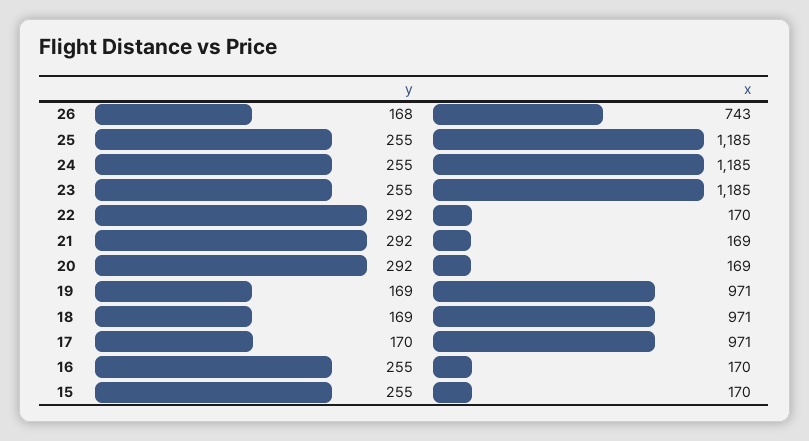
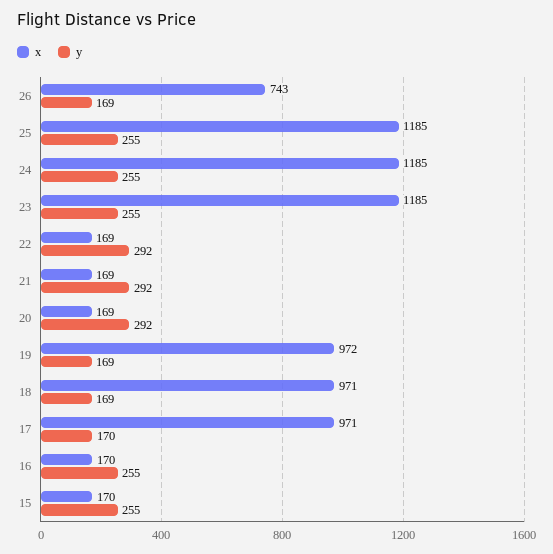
  {
    "y": {
-     "26": 168,
+     "26": 169,
      "25": 255,
      "24": 255,
      "23": 255,
      "22": 292,
      "21": 292,
      "20": 292,
      "19": 169,
      "18": 169,
      "17": 170,
      "16": 255,
      "15": 255
    },
    "x": {
      "26": 743,
      "25": 1185,
      "24": 1185,
      "23": 1185,
-     "22": 170,
+     "22": 169,
      "21": 169,
      "20": 169,
-     "19": 971,
+     "19": 972,
      "18": 971,
      "17": 971,
      "16": 170,
      "15": 170
    }
  }

